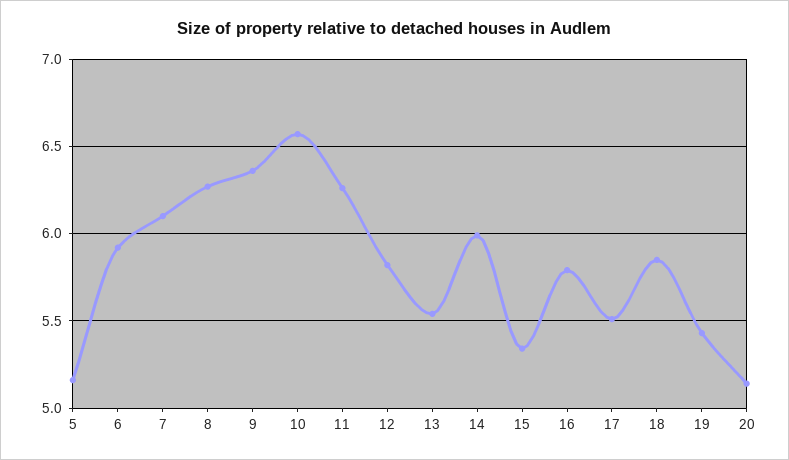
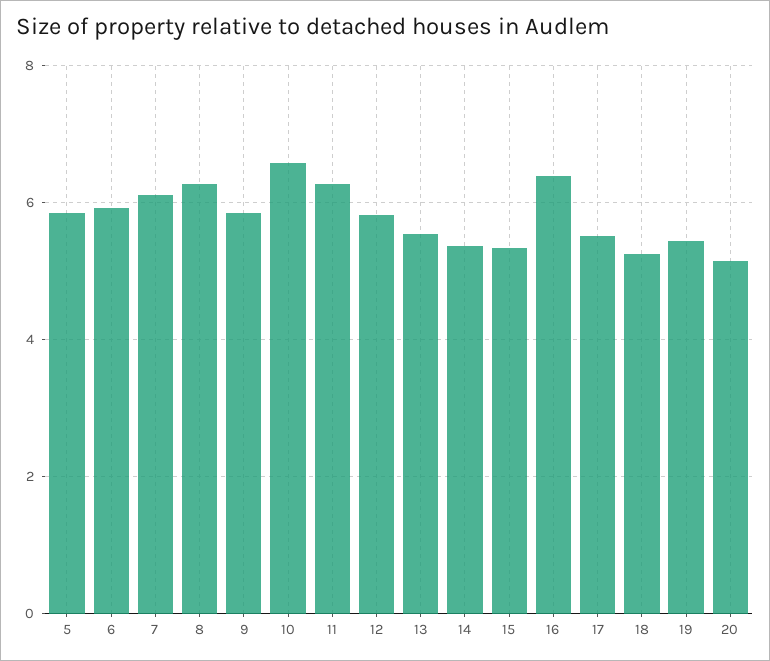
  {
-   "5": 5.15,
+   "5": 5.8,
    "6": 5.9,
    "7": 6.1,
    "8": 6.25,
-   "9": 6.35,
+   "9": 5.8,
    "10": 6.55,
    "11": 6.25,
    "12": 5.8,
    "13": 5.55,
-   "14": 6,
+   "14": 5.4,
    "15": 5.35,
-   "16": 5.8,
+   "16": 6.4,
    "17": 5.5,
-   "18": 5.85,
+   "18": 5.2,
    "19": 5.45,
    "20": 5.15
  }

